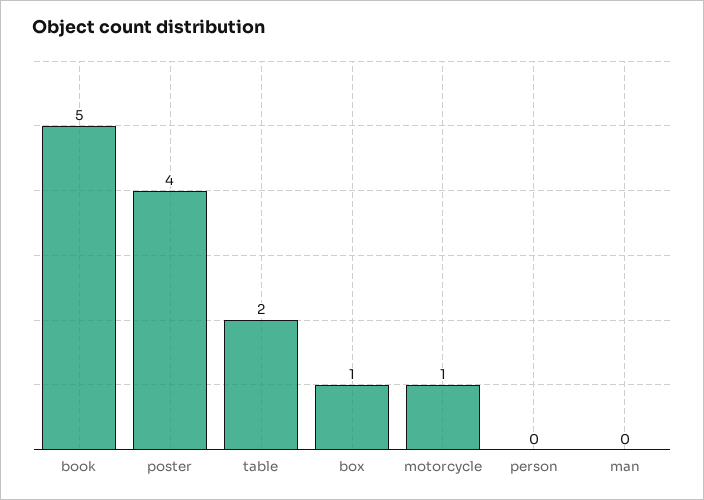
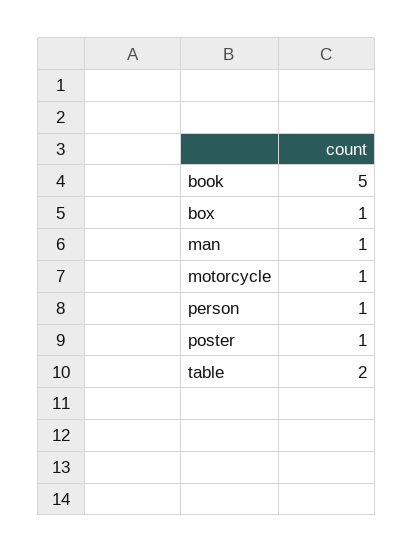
  {
    "book": 5,
-   "poster": 4,
+   "poster": 1,
    "table": 2,
    "box": 1,
    "motorcycle": 1,
-   "person": 0,
+   "person": 1,
-   "man": 0
+   "man": 1
  }

